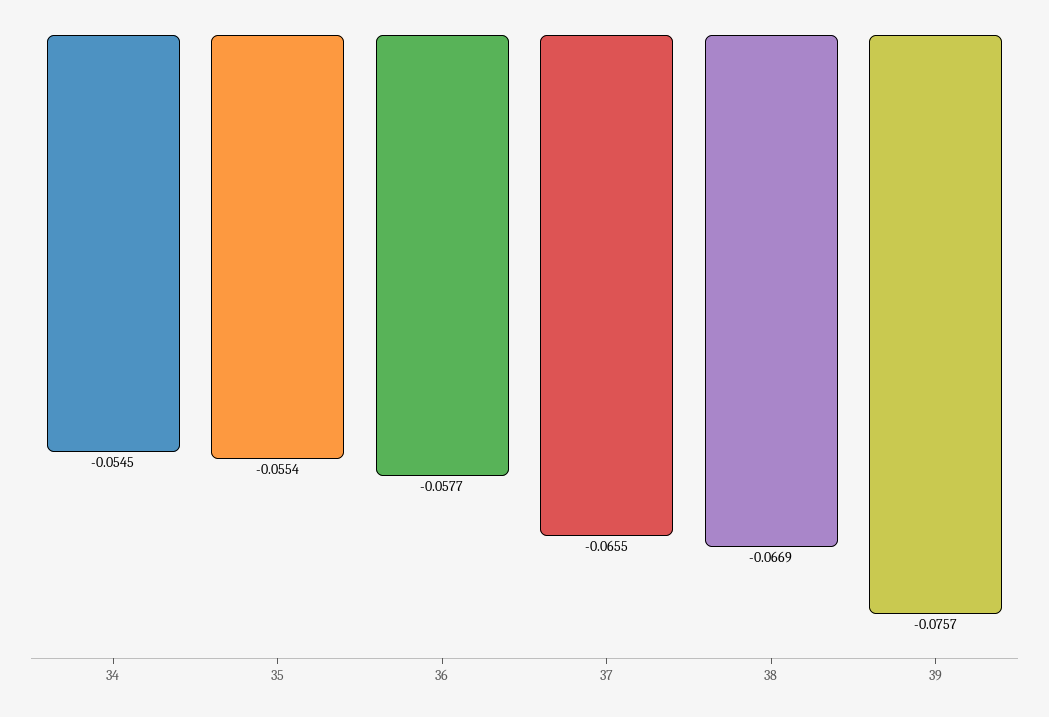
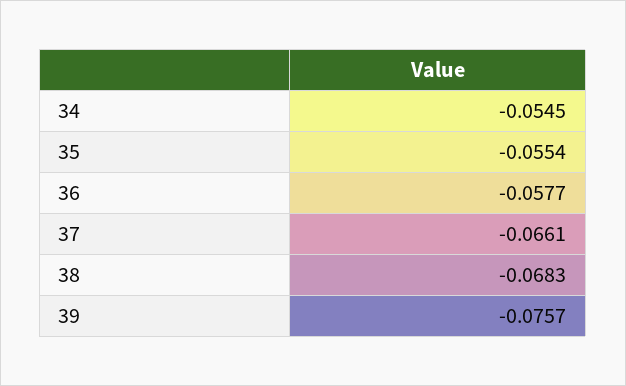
  {
    "34": -0.0545,
    "35": -0.0554,
    "36": -0.0577,
-   "37": -0.0655,
+   "37": -0.0661,
-   "38": -0.0669,
+   "38": -0.0683,
    "39": -0.0757
  }

